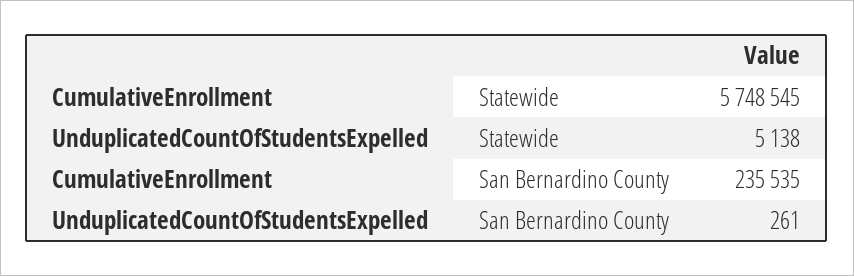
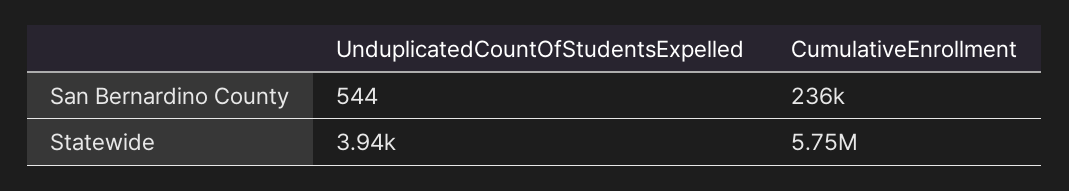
  {
    "CumulativeEnrollment": {
      "Statewide": 5748545,
      "San Bernardino County": 235535
    },
    "UnduplicatedCountOfStudentsExpelled": {
-     "Statewide": 5138,
+     "Statewide": 3940,
-     "San Bernardino County": 261
+     "San Bernardino County": 544
    }
  }

